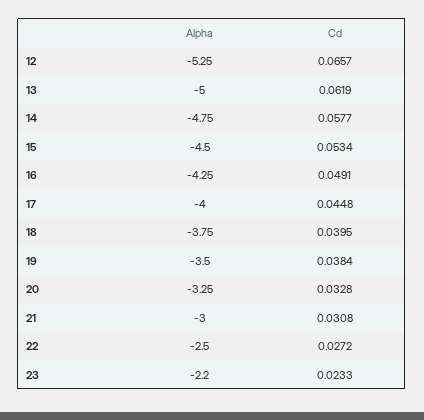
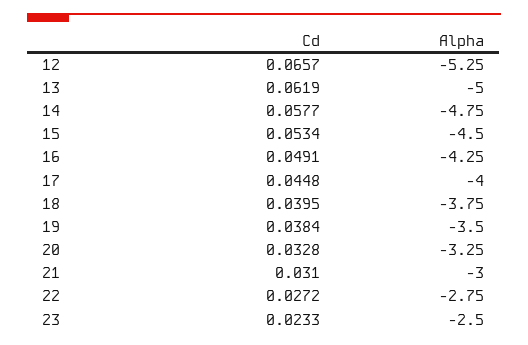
  {
    "Alpha": {
      "12": -5.25,
      "13": -5,
      "14": -4.75,
      "15": -4.5,
      "16": -4.25,
      "17": -4,
      "18": -3.75,
      "19": -3.5,
      "20": -3.25,
      "21": -3,
-     "22": -2.5,
+     "22": -2.75,
-     "23": -2.2
+     "23": -2.5
    },
    "Cd": {
      "12": 0.0657,
      "13": 0.0619,
      "14": 0.0577,
      "15": 0.0534,
      "16": 0.0491,
      "17": 0.0448,
      "18": 0.0395,
      "19": 0.0384,
      "20": 0.0328,
-     "21": 0.0308,
+     "21": 0.031,
      "22": 0.0272,
      "23": 0.0233
    }
  }

